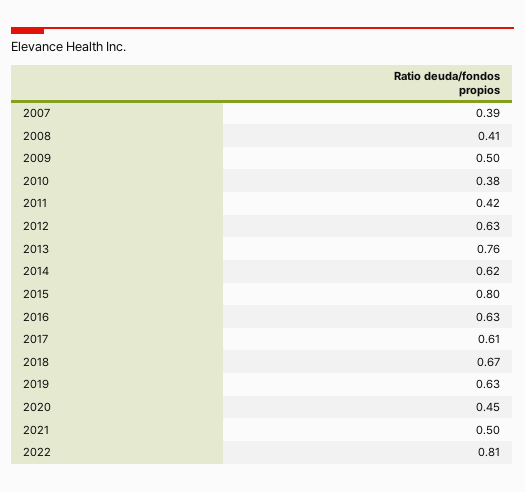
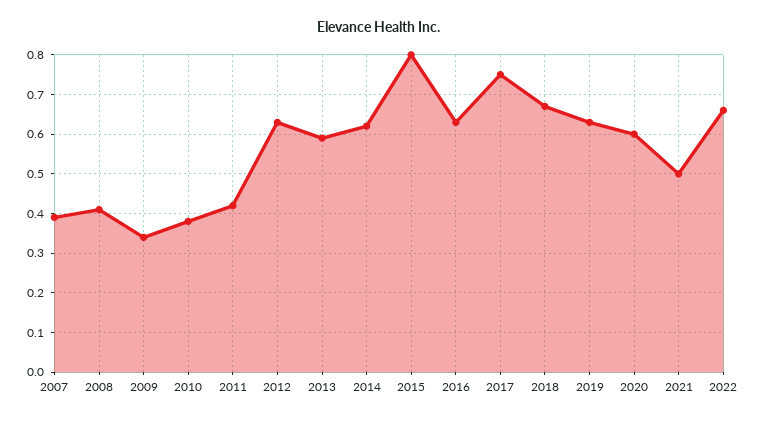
  {
    "2007": 0.39,
    "2008": 0.41,
-   "2009": 0.5,
+   "2009": 0.35,
    "2010": 0.38,
    "2011": 0.42,
    "2012": 0.63,
-   "2013": 0.76,
+   "2013": 0.6,
    "2014": 0.62,
    "2015": 0.8,
    "2016": 0.63,
-   "2017": 0.61,
+   "2017": 0.75,
    "2018": 0.67,
    "2019": 0.63,
-   "2020": 0.45,
+   "2020": 0.6,
    "2021": 0.5,
-   "2022": 0.81
+   "2022": 0.65
  }

